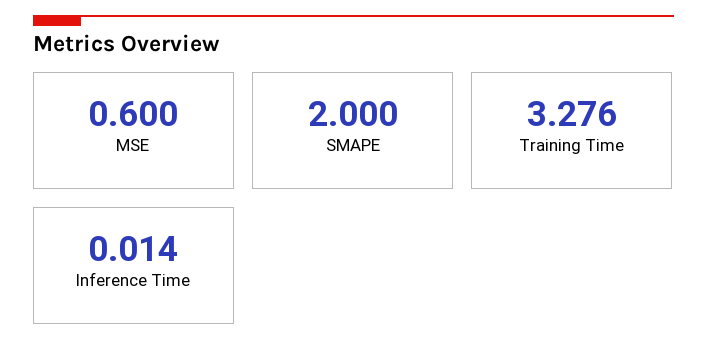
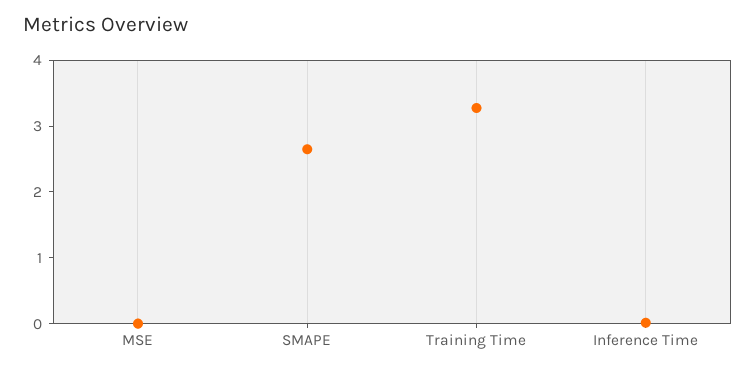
  {
-   "MSE": 0.6,
+   "MSE": 0,
-   "SMAPE": 2,
+   "SMAPE": 2.6,
    "Training Time": 3.276,
    "Inference Time": 0.014
  }

